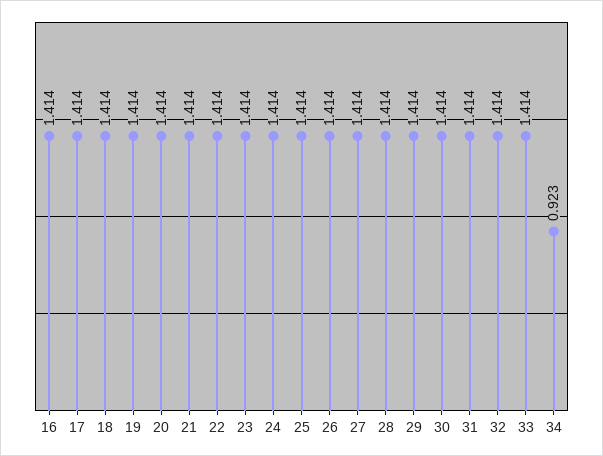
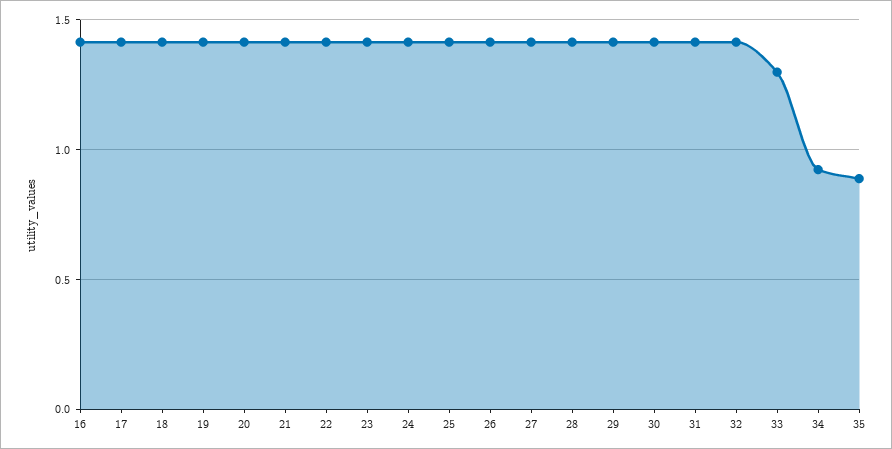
  {
    "16": 1.414,
    "17": 1.414,
    "18": 1.414,
    "19": 1.414,
    "20": 1.414,
    "21": 1.414,
    "22": 1.414,
    "23": 1.414,
    "24": 1.414,
    "25": 1.414,
    "26": 1.414,
    "27": 1.414,
    "28": 1.414,
    "29": 1.414,
    "30": 1.414,
    "31": 1.414,
    "32": 1.414,
-   "33": 1.414,
+   "33": 1.3,
-   "34": 0.923
+   "34": 0.923,
+   "35": 0.9
  }

